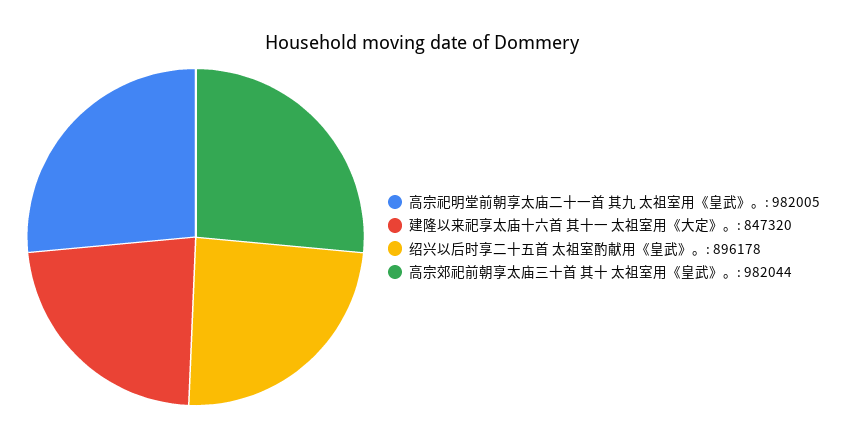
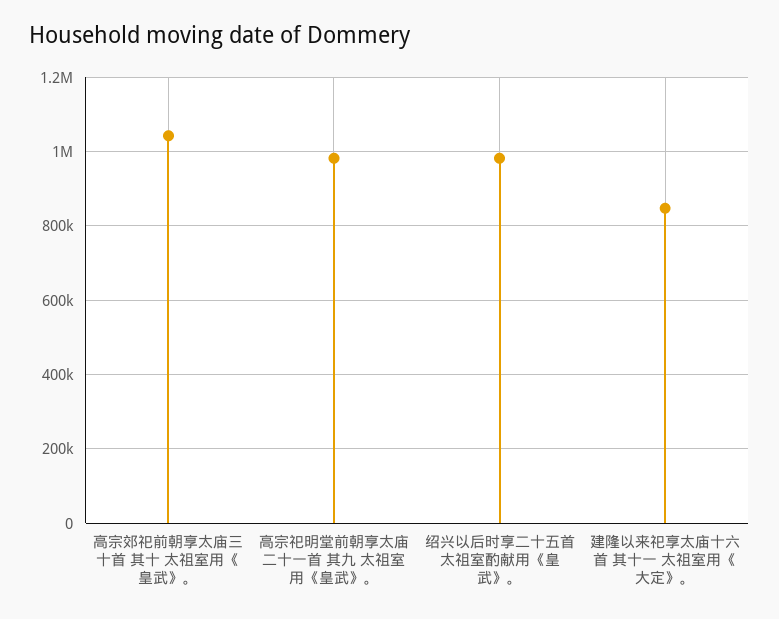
  {
    "高宗祀明堂前朝享太庙二十一首 其九 太祖室用《皇武》。": 982005,
    "建隆以来祀享太庙十六首 其十一 太祖室用《大定》。": 847320,
-   "绍兴以后时享二十五首 太祖室酌献用《皇武》。": 896178,
+   "绍兴以后时享二十五首 太祖室酌献用《皇武》。": 980000,
-   "高宗郊祀前朝享太庙三十首 其十 太祖室用《皇武》。": 982044
+   "高宗郊祀前朝享太庙三十首 其十 太祖室用《皇武》。": 1040000
  }

